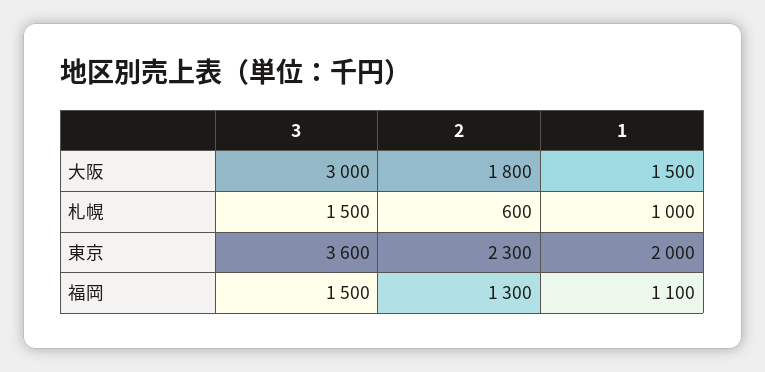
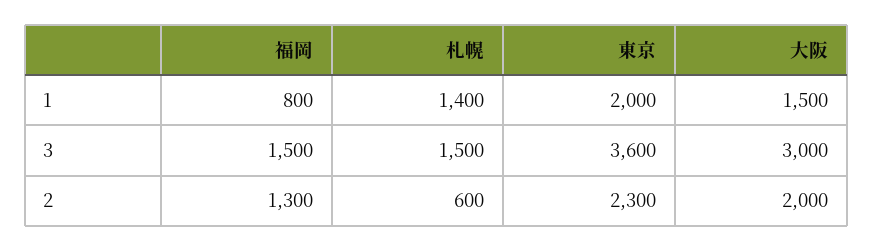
  {
    "3": {
      "大阪": 3000,
      "札幌": 1500,
      "東京": 3600,
      "福岡": 1500
    },
    "2": {
-     "大阪": 1800,
+     "大阪": 2000,
      "札幌": 600,
      "東京": 2300,
      "福岡": 1300
    },
    "1": {
      "大阪": 1500,
-     "札幌": 1000,
+     "札幌": 1400,
      "東京": 2000,
-     "福岡": 1100
+     "福岡": 800
    }
  }

